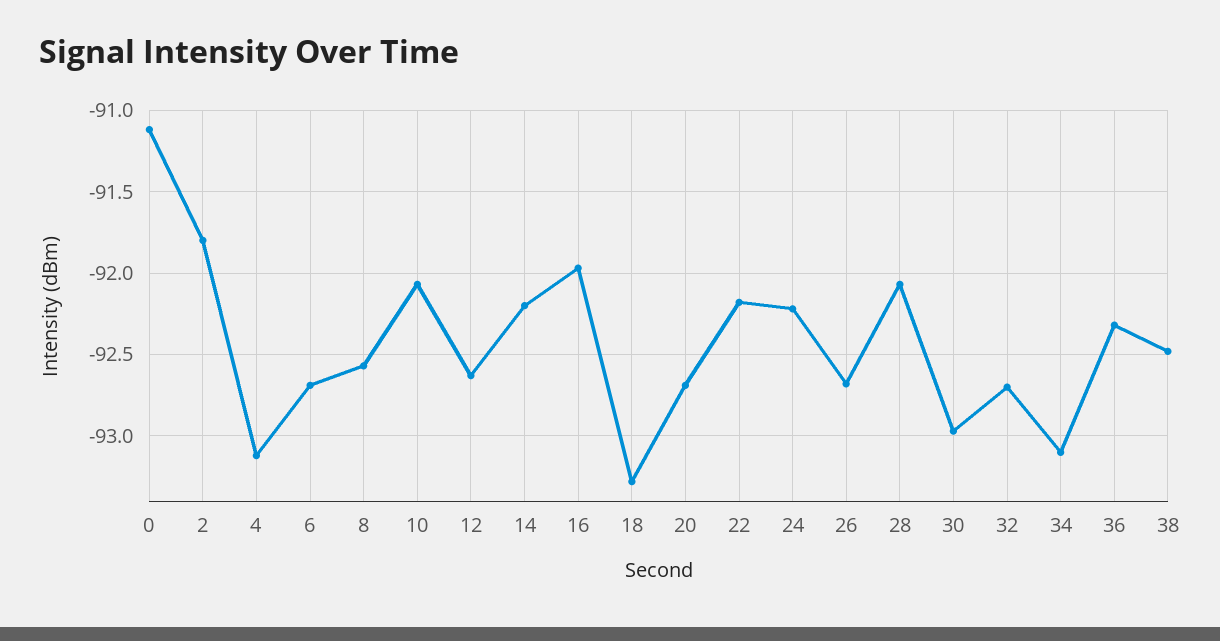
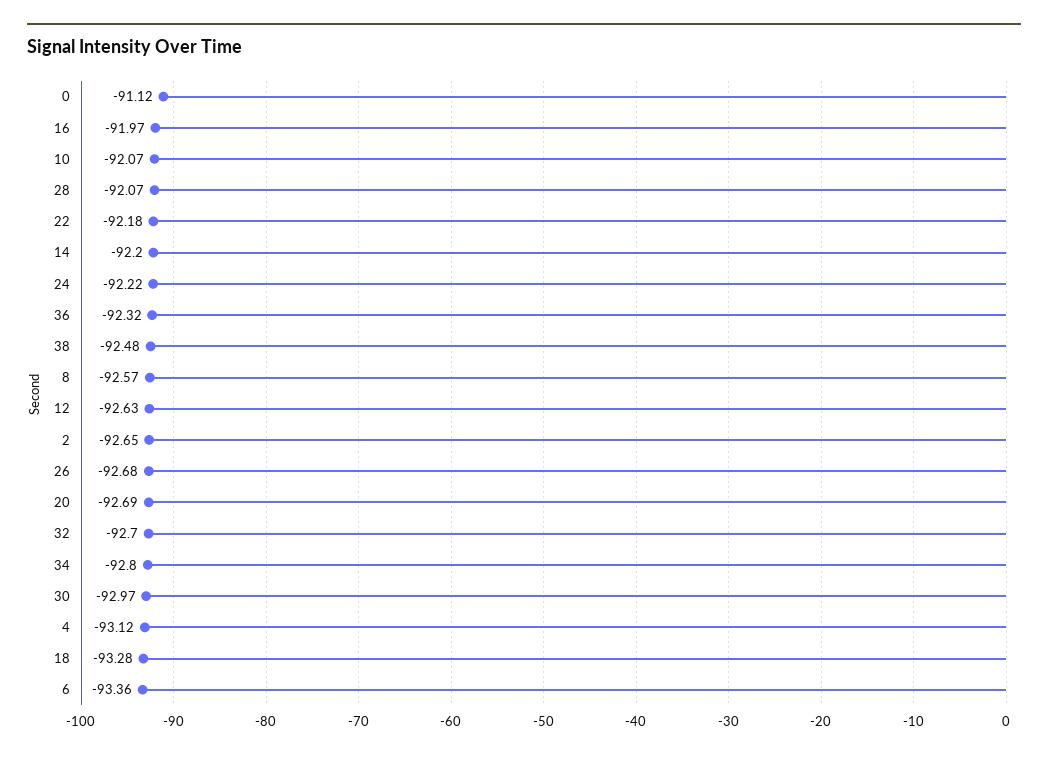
  {
    "0": -91.12,
-   "2": -91.8,
+   "2": -92.65,
    "4": -93.12,
-   "6": -92.7,
+   "6": -93.36,
    "8": -92.57,
    "10": -92.07,
    "12": -92.63,
    "14": -92.2,
    "16": -91.97,
    "18": -93.28,
    "20": -92.69,
    "22": -92.18,
    "24": -92.22,
    "26": -92.68,
    "28": -92.07,
    "30": -92.97,
    "32": -92.7,
-   "34": -93.1,
+   "34": -92.8,
    "36": -92.32,
    "38": -92.48
  }

